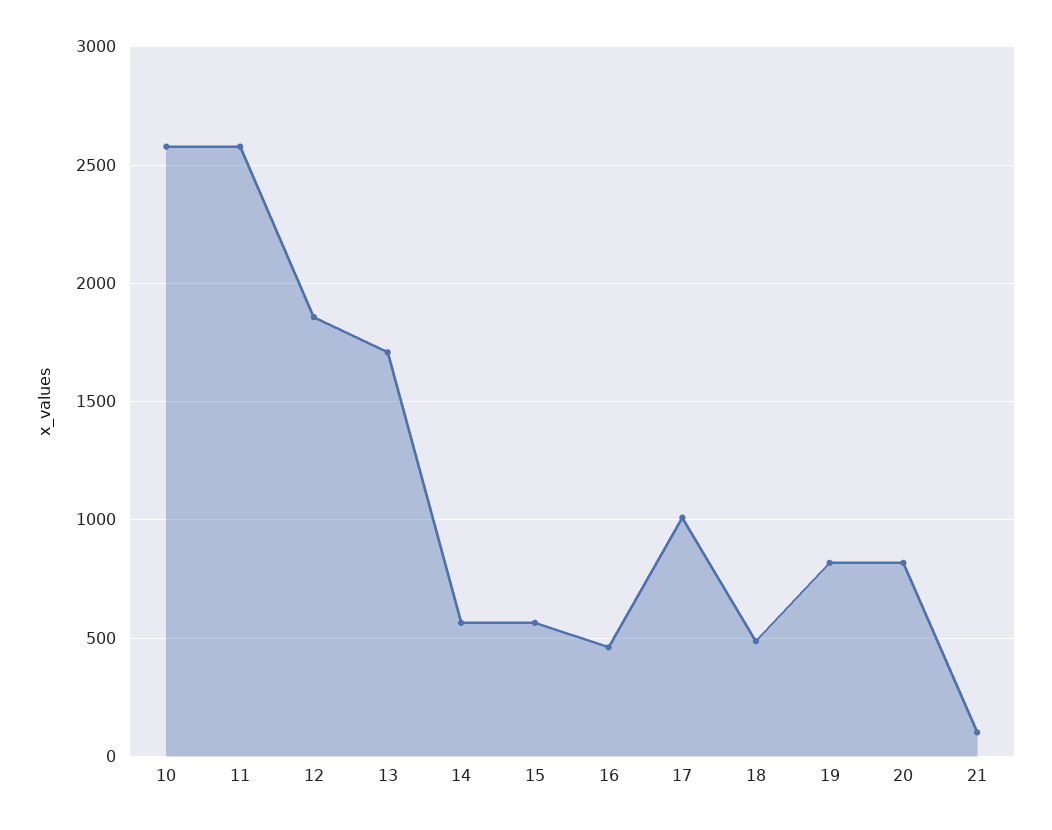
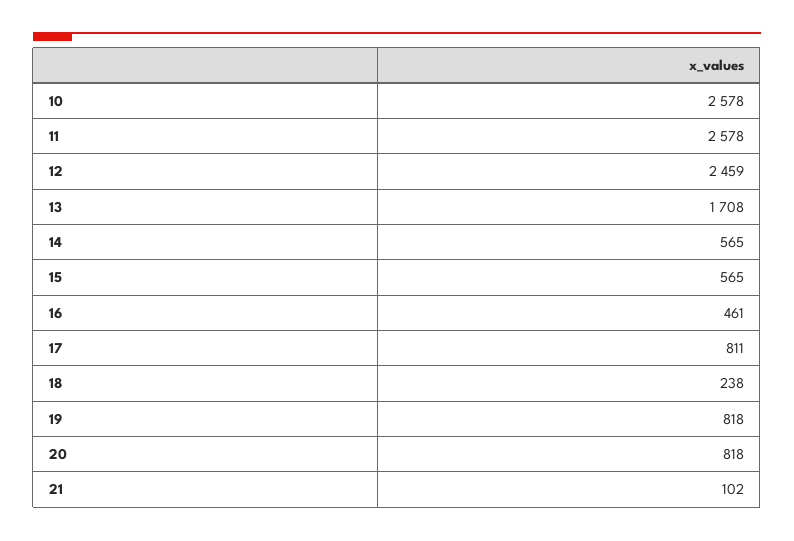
  {
    "10": 2578,
    "11": 2578,
-   "12": 1850,
+   "12": 2459,
    "13": 1708,
    "14": 565,
    "15": 565,
    "16": 461,
-   "17": 1000,
+   "17": 811,
-   "18": 500,
+   "18": 238,
    "19": 818,
    "20": 818,
    "21": 102
  }

